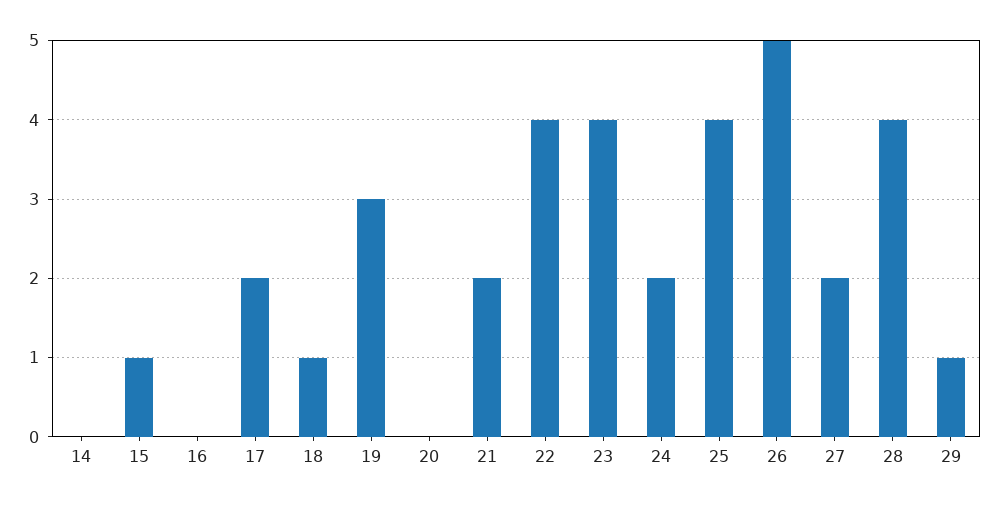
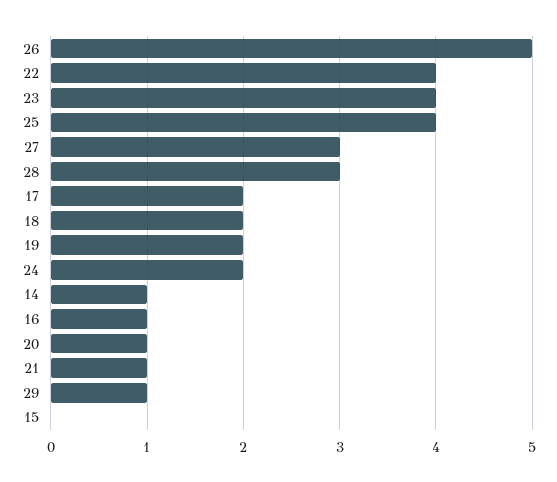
  {
-   "14": 0,
+   "14": 1,
-   "15": 1,
+   "15": 0,
-   "16": 0,
+   "16": 1,
    "17": 2,
-   "18": 1,
+   "18": 2,
-   "19": 3,
+   "19": 2,
-   "20": 0,
+   "20": 1,
-   "21": 2,
+   "21": 1,
    "22": 4,
    "23": 4,
    "24": 2,
    "25": 4,
    "26": 5,
-   "27": 2,
+   "27": 3,
-   "28": 4,
+   "28": 3,
    "29": 1
  }

